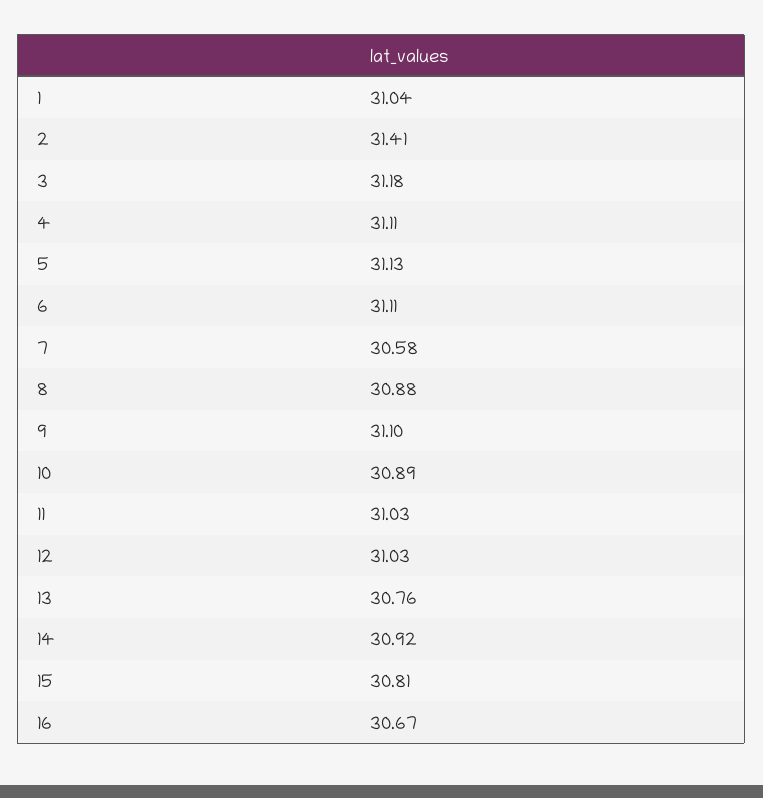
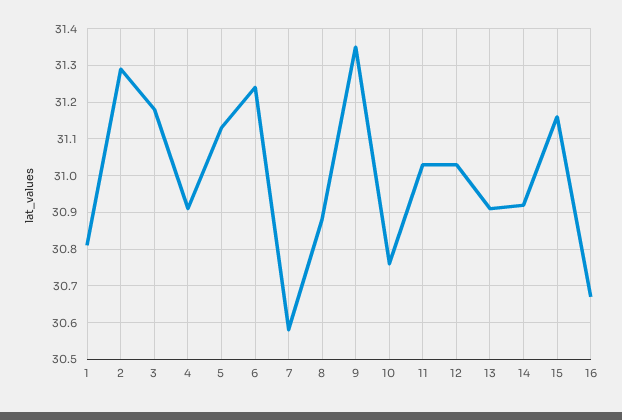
  {
-   "1": 31.04,
+   "1": 30.8,
-   "2": 31.41,
+   "2": 31.3,
    "3": 31.18,
-   "4": 31.11,
+   "4": 30.9,
    "5": 31.13,
-   "6": 31.11,
+   "6": 31.25,
    "7": 30.58,
    "8": 30.88,
-   "9": 31.1,
+   "9": 31.35,
-   "10": 30.89,
+   "10": 30.75,
    "11": 31.03,
    "12": 31.03,
-   "13": 30.76,
+   "13": 30.9,
    "14": 30.92,
-   "15": 30.81,
+   "15": 31.15,
    "16": 30.67
  }

